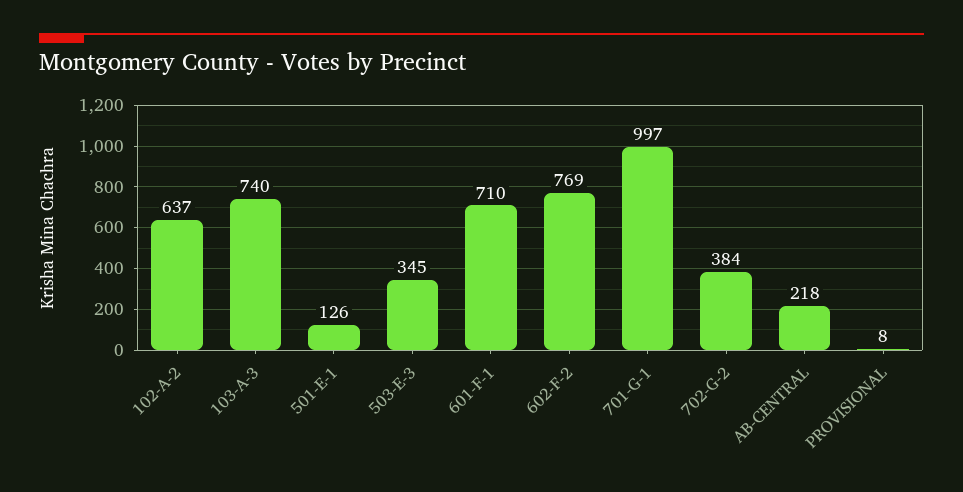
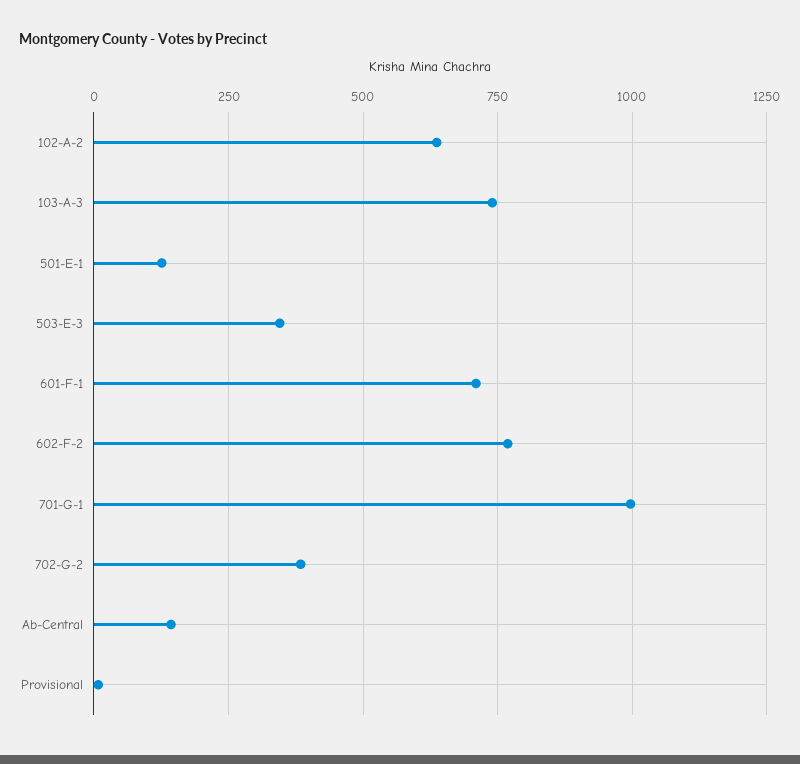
  {
    "102-A-2": 637,
    "103-A-3": 740,
    "501-E-1": 126,
    "503-E-3": 345,
    "601-F-1": 710,
    "602-F-2": 769,
    "701-G-1": 997,
    "702-G-2": 384,
-   "AB-CENTRAL": 218,
+   "AB-CENTRAL": 150,
    "PROVISIONAL": 8
  }

